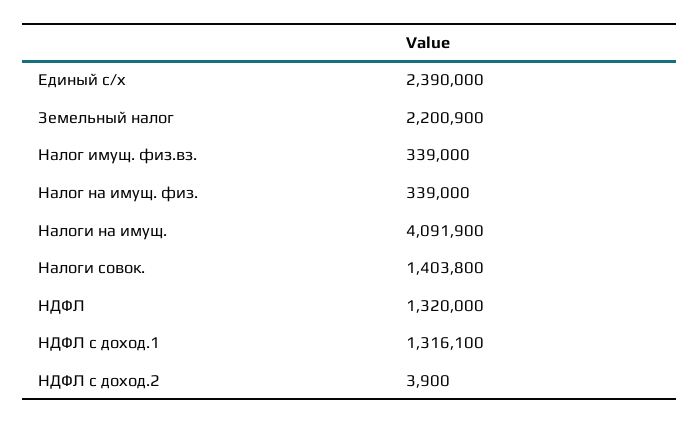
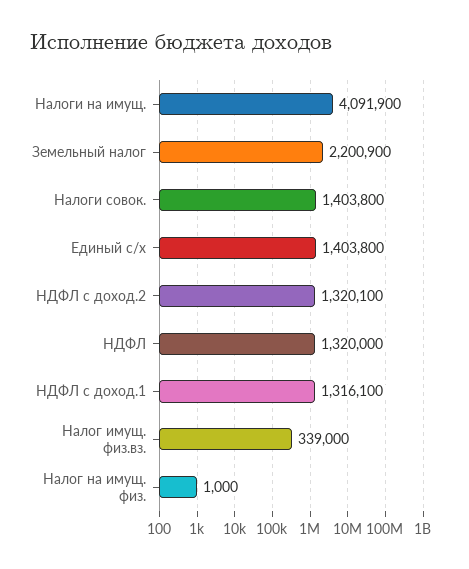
  {
-   "Единый с/х": 2390000,
+   "Единый с/х": 1403800,
    "Земельный налог": 2200900,
    "Налог имущ. физ.вз.": 339000,
-   "Налог на имущ. физ.": 339000,
+   "Налог на имущ. физ.": 1000,
    "Налоги на имущ.": 4091900,
    "Налоги совок.": 1403800,
    "НДФЛ": 1320000,
    "НДФЛ с доход.1": 1316100,
-   "НДФЛ с доход.2": 3900
+   "НДФЛ с доход.2": 1320100
  }

